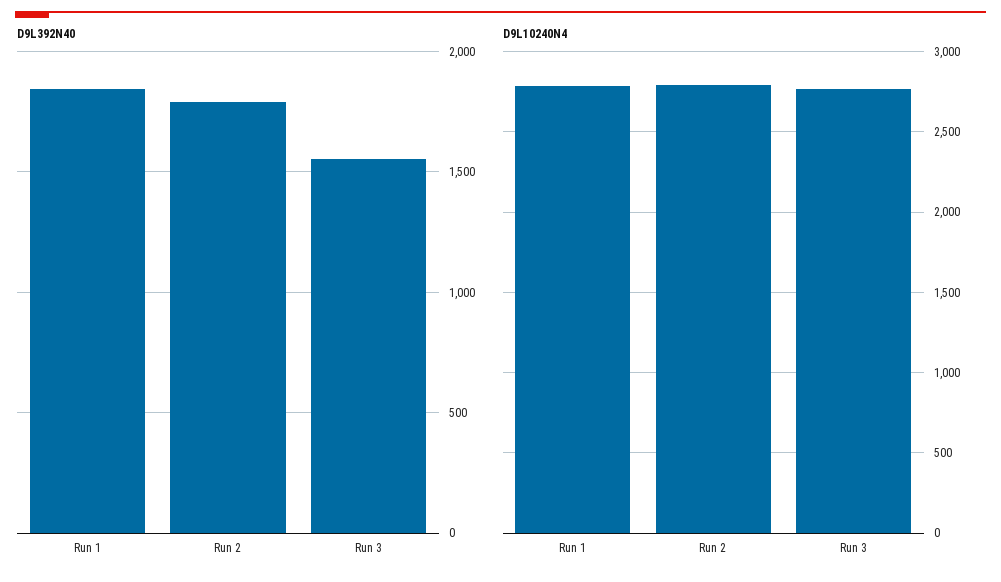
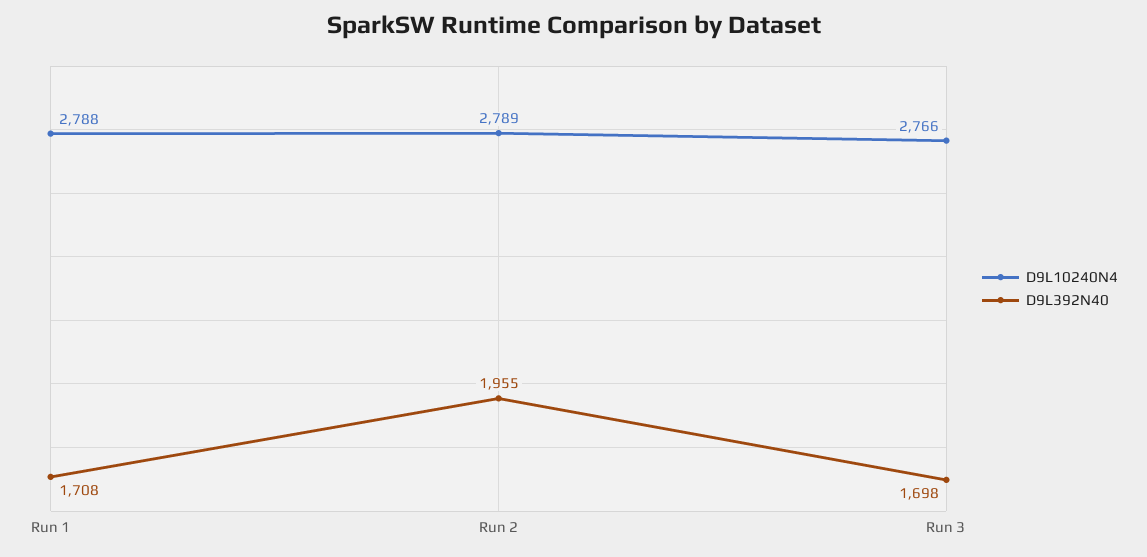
  {
    "D9L392N40": {
-     "Run 1": 1850,
+     "Run 1": 1708,
-     "Run 2": 1800,
+     "Run 2": 1955,
-     "Run 3": 1550
+     "Run 3": 1698
    },
    "D9L10240N4": {
      "Run 1": 2788,
      "Run 2": 2789,
      "Run 3": 2766
    }
  }

